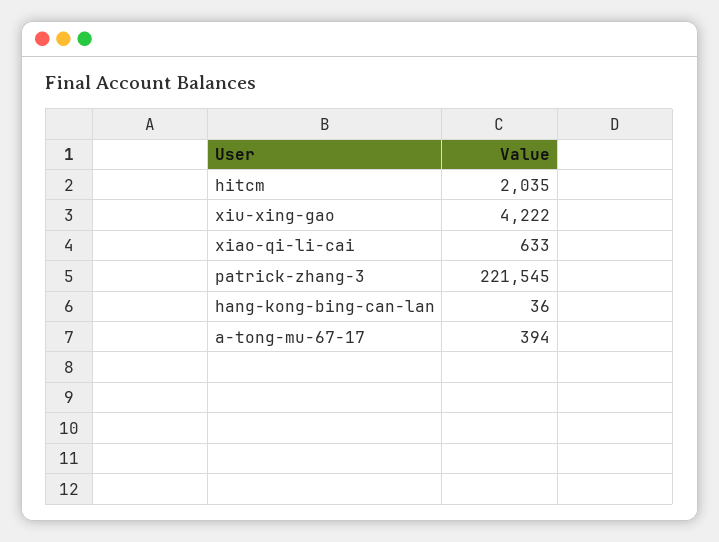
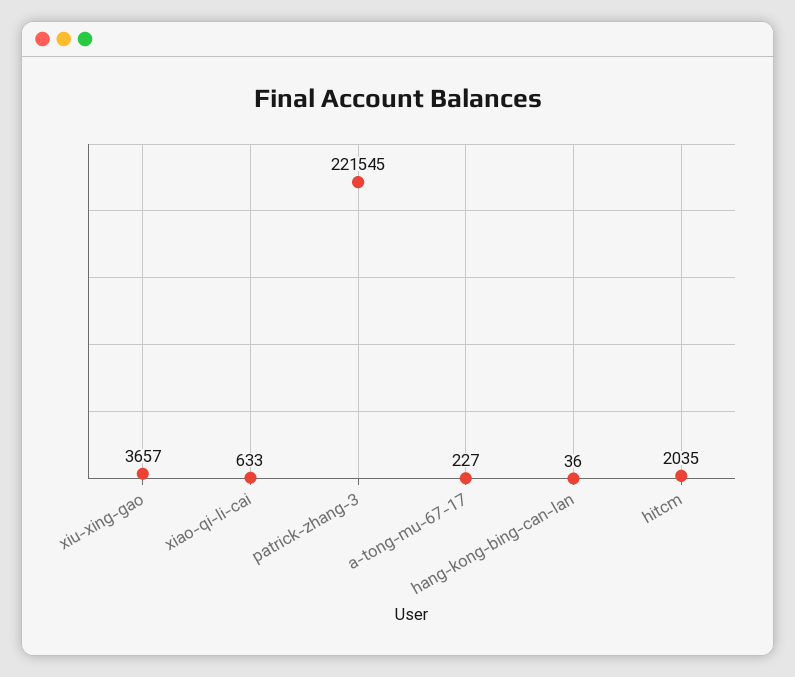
  {
    "hitcm": 2035,
-   "xiu-xing-gao": 4222,
+   "xiu-xing-gao": 3657,
    "xiao-qi-li-cai": 633,
    "patrick-zhang-3": 221545,
    "hang-kong-bing-can-lan": 36,
-   "a-tong-mu-67-17": 394
+   "a-tong-mu-67-17": 227
  }

